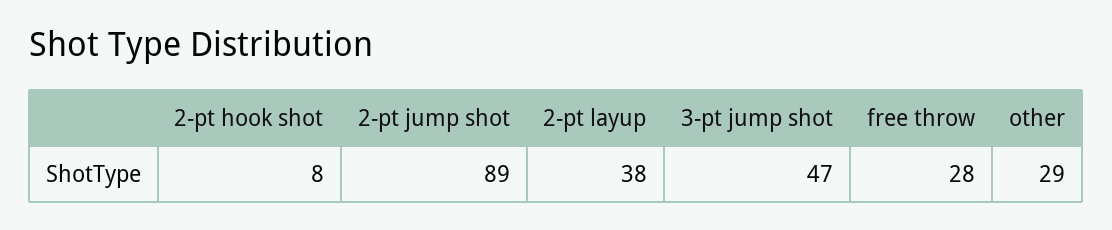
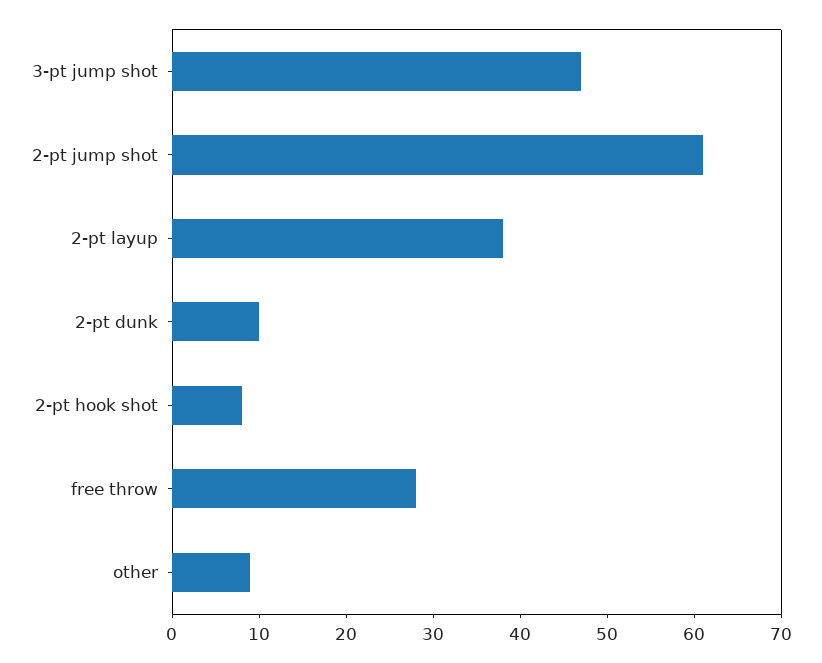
  {
    "2-pt hook shot": 8,
-   "2-pt jump shot": 89,
+   "2-pt jump shot": 61,
    "2-pt layup": 38,
    "3-pt jump shot": 47,
    "free throw": 28,
-   "other": 29
+   "other": 9,
+   "2-pt dunk": 10
  }

